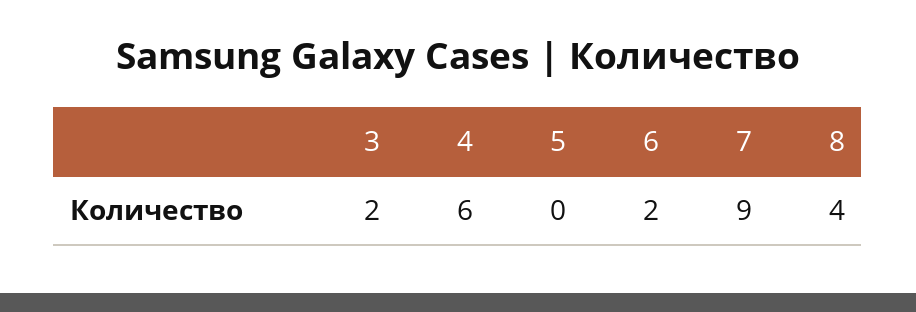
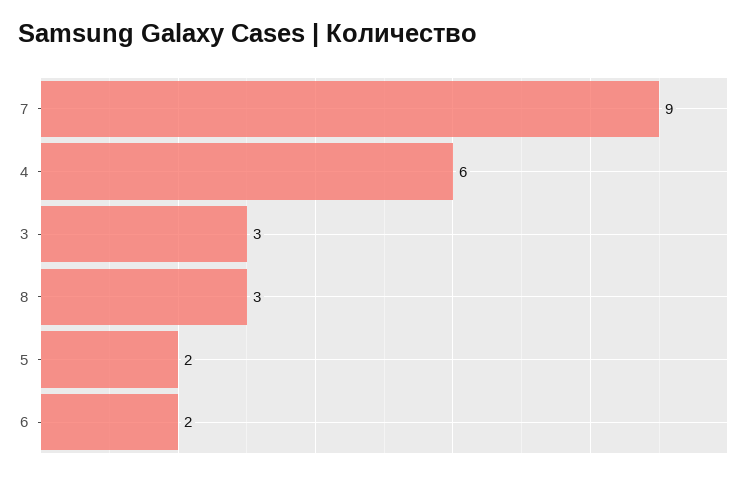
  {
-   "3": 2,
+   "3": 3,
    "4": 6,
-   "5": 0,
+   "5": 2,
    "6": 2,
    "7": 9,
-   "8": 4
+   "8": 3
  }

